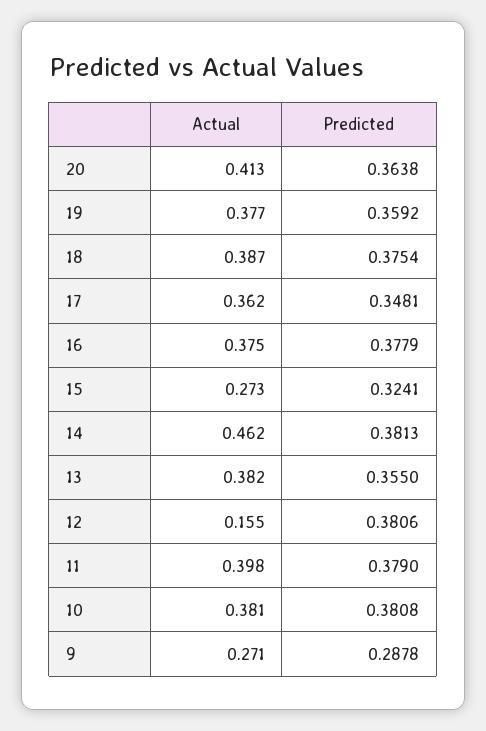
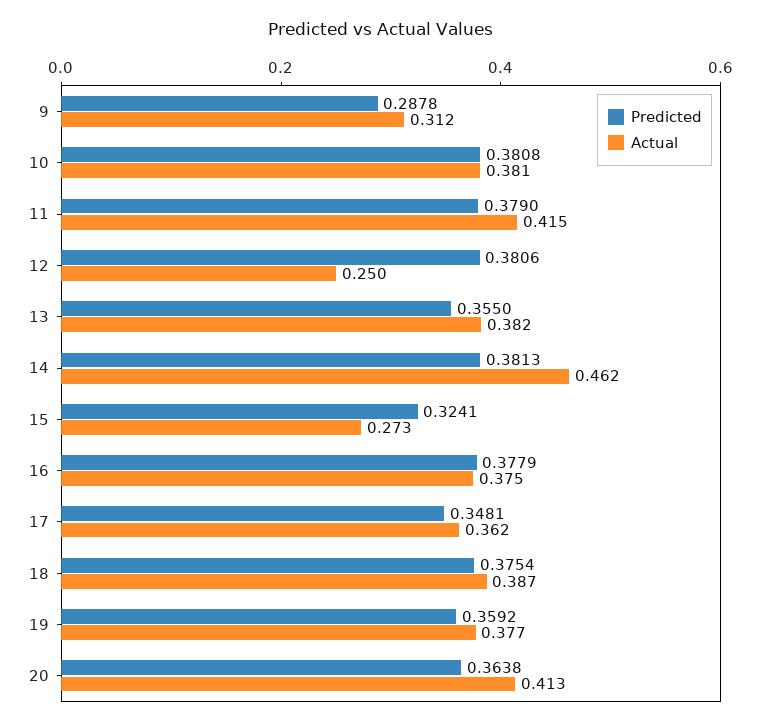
  {
    "Actual": {
      "20": 0.413,
      "19": 0.377,
      "18": 0.387,
      "17": 0.362,
      "16": 0.375,
      "15": 0.273,
      "14": 0.462,
      "13": 0.382,
-     "12": 0.155,
+     "12": 0.25,
-     "11": 0.398,
+     "11": 0.415,
      "10": 0.381,
-     "9": 0.271
+     "9": 0.312
    },
    "Predicted": {
      "20": 0.3638,
      "19": 0.3592,
      "18": 0.3754,
      "17": 0.3481,
      "16": 0.3779,
      "15": 0.3241,
      "14": 0.3813,
      "13": 0.355,
      "12": 0.3806,
      "11": 0.379,
      "10": 0.3808,
      "9": 0.2878
    }
  }

